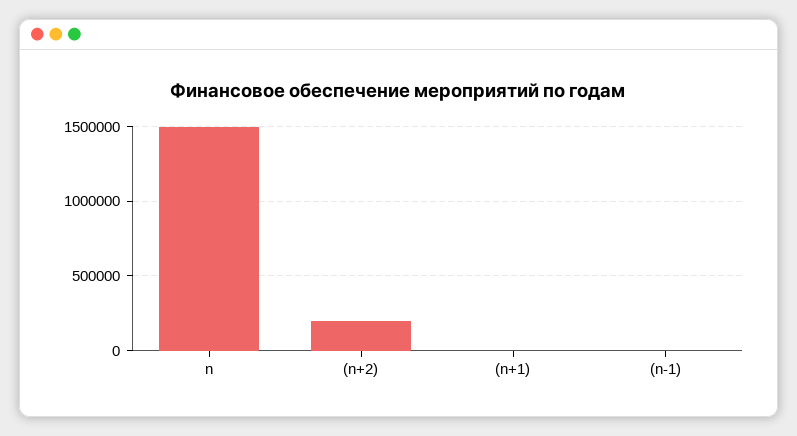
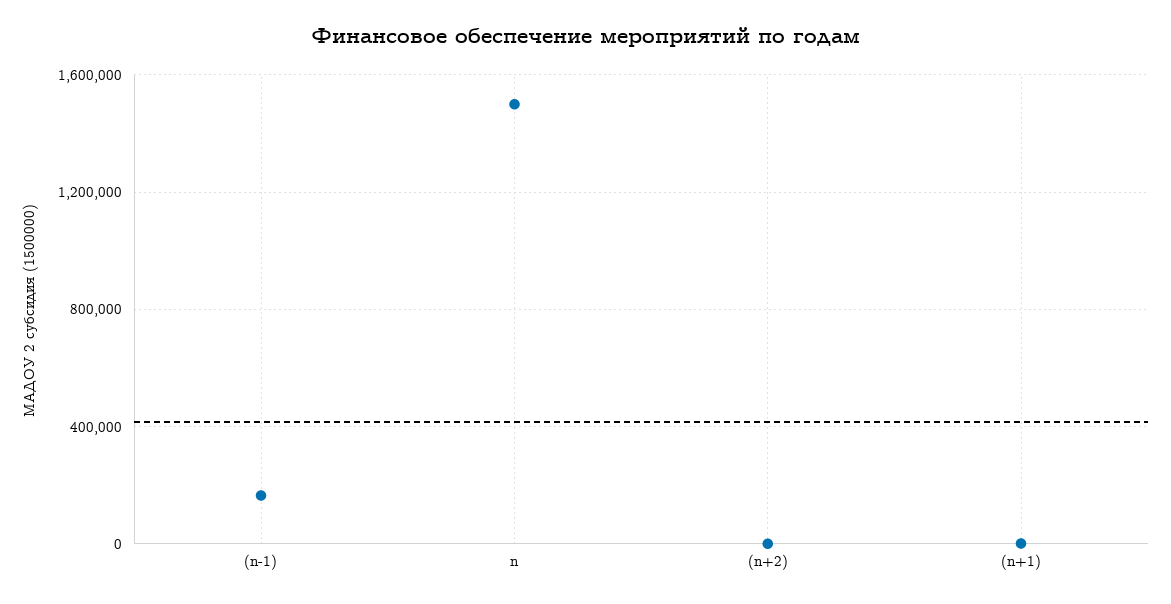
  {
    "n": 1500000,
-   "(n+2)": 200000,
+   "(n+2)": 0,
    "(n+1)": 0,
-   "(n-1)": 0
+   "(n-1)": 150000
  }

